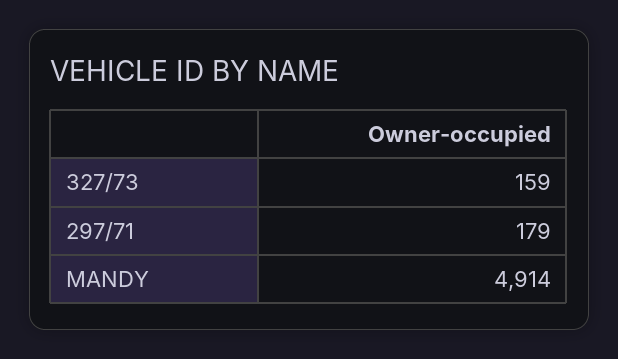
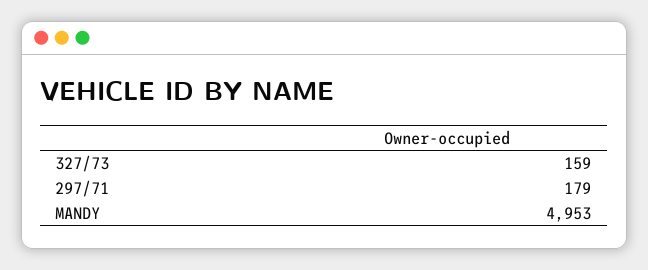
  {
    "327/73": 159,
    "297/71": 179,
-   "MANDY": 4914
+   "MANDY": 4953
  }

